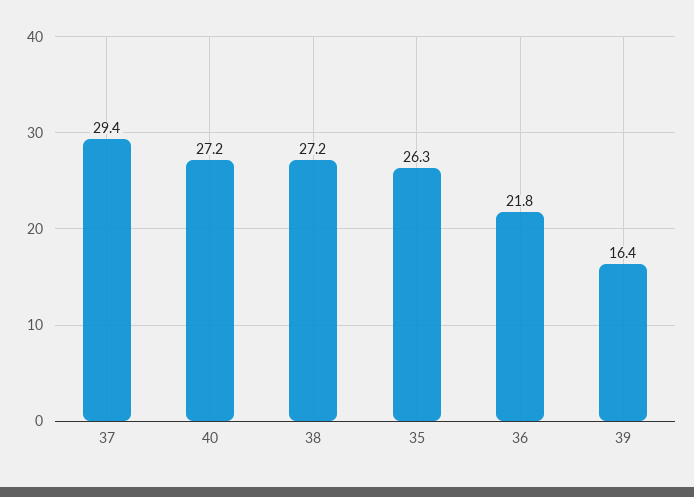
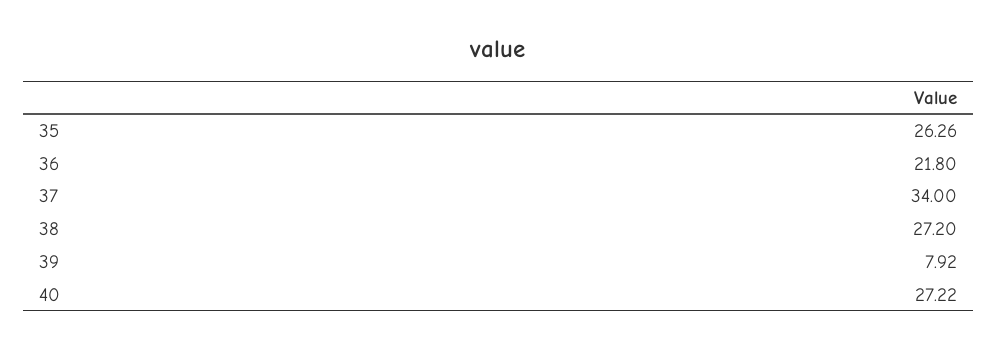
  {
-   "37": 29.4,
+   "37": 34,
    "40": 27.22,
    "38": 27.2,
    "35": 26.26,
    "36": 21.8,
-   "39": 16.4
+   "39": 7.92
  }

